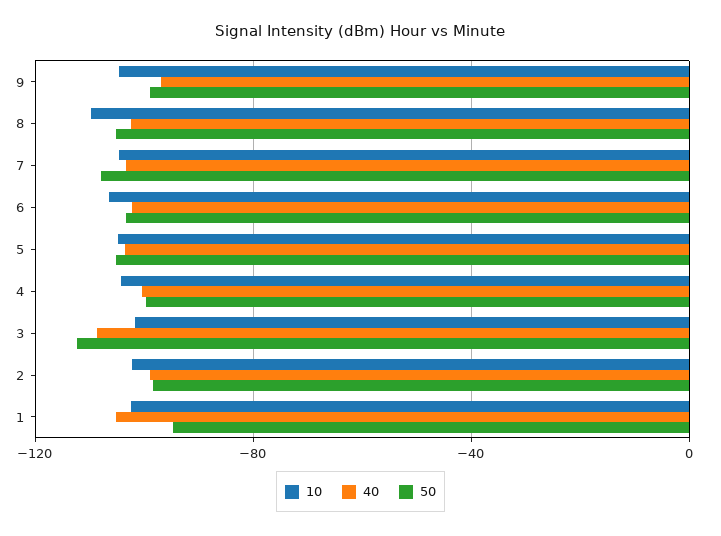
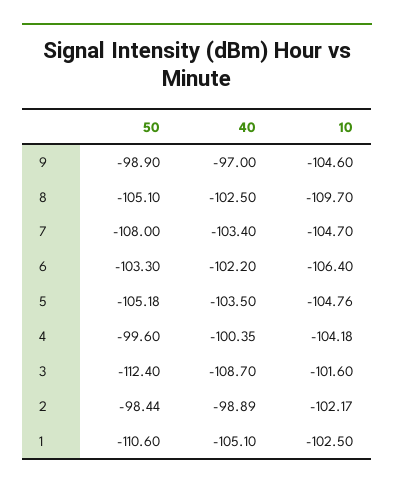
  {
    "10": {
      "9": -104.6,
      "8": -109.7,
      "7": -104.7,
      "6": -106.4,
      "5": -104.76,
      "4": -104.18,
      "3": -101.6,
      "2": -102.17,
      "1": -102.5
    },
    "40": {
      "9": -97,
      "8": -102.5,
      "7": -103.4,
      "6": -102.2,
      "5": -103.5,
      "4": -100.35,
      "3": -108.7,
      "2": -98.89,
      "1": -105.1
    },
    "50": {
      "9": -98.9,
      "8": -105.1,
      "7": -108,
      "6": -103.3,
      "5": -105.18,
      "4": -99.6,
      "3": -112.4,
      "2": -98.44,
-     "1": -95
+     "1": -110.6
    }
  }

